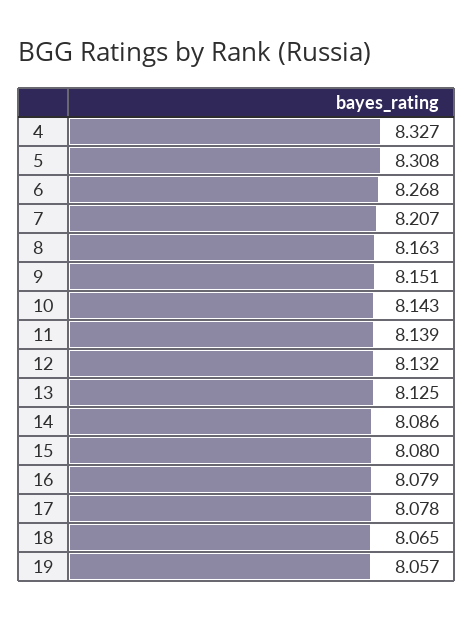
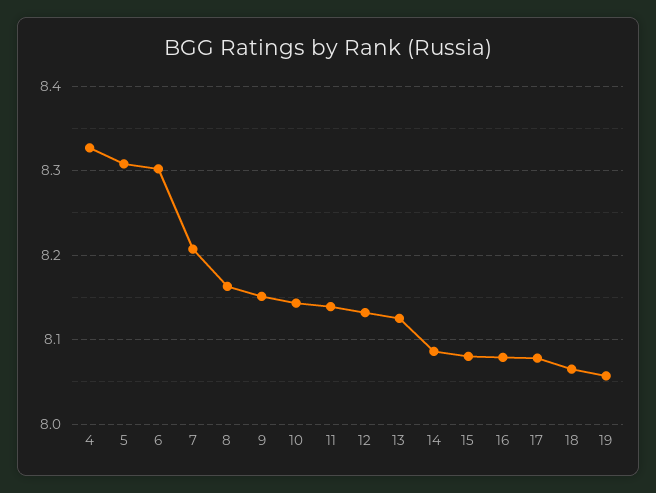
  {
    "4": 8.327,
    "5": 8.308,
-   "6": 8.268,
+   "6": 8.3,
    "7": 8.207,
    "8": 8.163,
    "9": 8.151,
    "10": 8.143,
    "11": 8.139,
    "12": 8.132,
    "13": 8.125,
    "14": 8.086,
    "15": 8.08,
    "16": 8.079,
    "17": 8.078,
    "18": 8.065,
    "19": 8.057
  }

